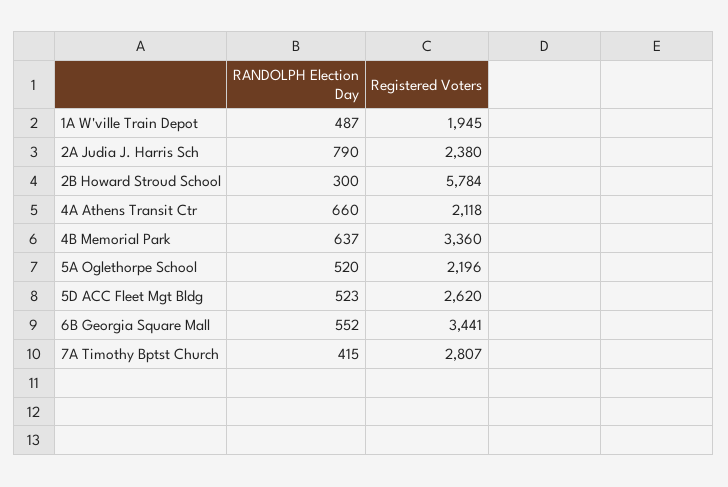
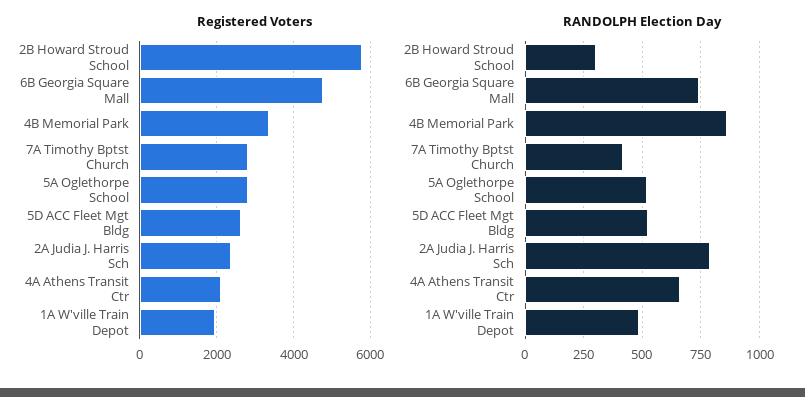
  {
    "RANDOLPH Election Day": {
      "1A W'ville Train Depot": 487,
      "2A Judia J. Harris Sch": 790,
      "2B Howard Stroud School": 300,
      "4A Athens Transit Ctr": 660,
-     "4B Memorial Park": 637,
+     "4B Memorial Park": 850,
      "5A Oglethorpe School": 520,
      "5D ACC Fleet Mgt Bldg": 523,
-     "6B Georgia Square Mall": 552,
+     "6B Georgia Square Mall": 750,
      "7A Timothy Bptst Church": 415
    },
    "Registered Voters": {
      "1A W'ville Train Depot": 1945,
      "2A Judia J. Harris Sch": 2380,
      "2B Howard Stroud School": 5784,
      "4A Athens Transit Ctr": 2118,
      "4B Memorial Park": 3360,
-     "5A Oglethorpe School": 2196,
+     "5A Oglethorpe School": 2800,
      "5D ACC Fleet Mgt Bldg": 2620,
-     "6B Georgia Square Mall": 3441,
+     "6B Georgia Square Mall": 4800,
      "7A Timothy Bptst Church": 2807
    }
  }

